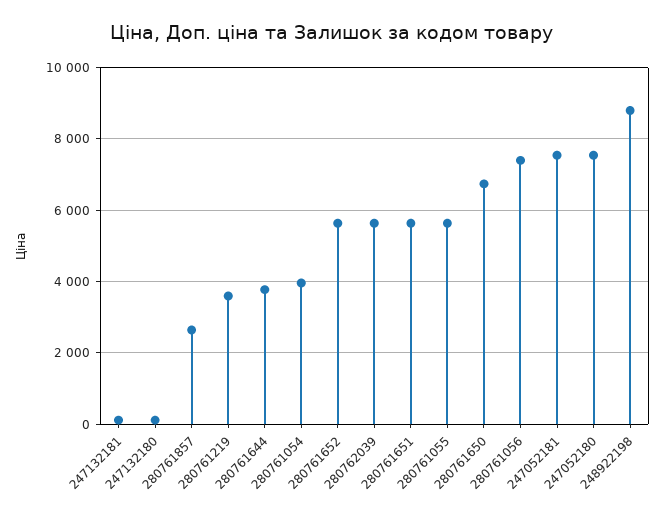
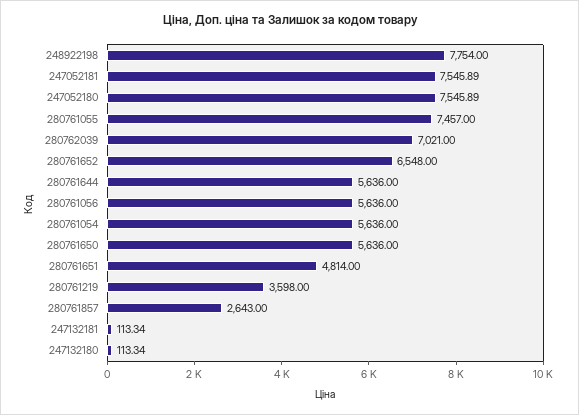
  {
    "247132181": 113.34,
    "247132180": 113.34,
    "280761857": 2643,
    "280761219": 3598,
-   "280761644": 3800,
+   "280761644": 5636,
-   "280761054": 4000,
+   "280761054": 5636,
-   "280761652": 5600,
+   "280761652": 6548,
-   "280762039": 5600,
+   "280762039": 7021,
-   "280761651": 5600,
+   "280761651": 4814,
-   "280761055": 5600,
+   "280761055": 7457,
-   "280761650": 6800,
+   "280761650": 5636,
-   "280761056": 7400,
+   "280761056": 5636,
    "247052181": 7545.89,
    "247052180": 7545.89,
-   "248922198": 8800
+   "248922198": 7754
  }

